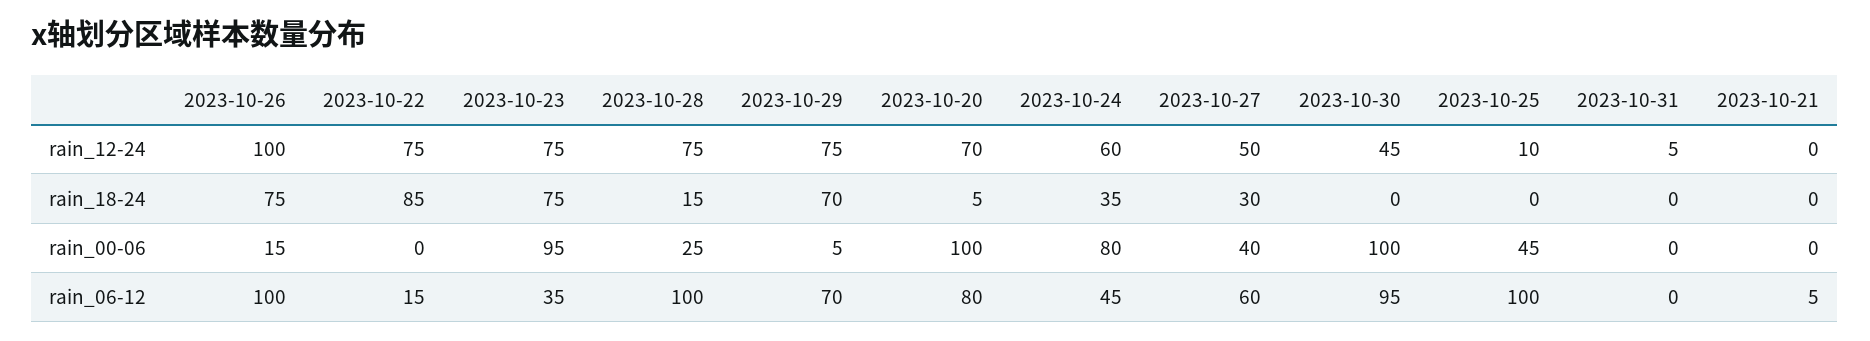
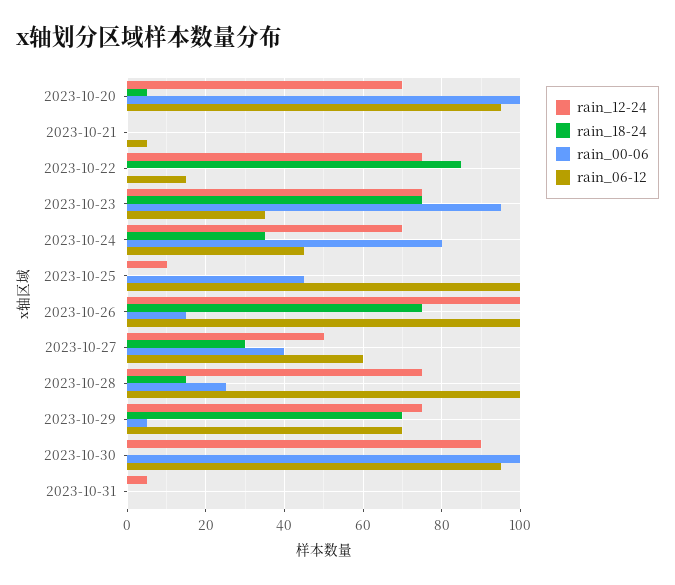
  {
    "rain_12-24": {
      "2023-10-26": 100,
      "2023-10-22": 75,
      "2023-10-23": 75,
      "2023-10-28": 75,
      "2023-10-29": 75,
      "2023-10-20": 70,
-     "2023-10-24": 60,
+     "2023-10-24": 70,
      "2023-10-27": 50,
-     "2023-10-30": 45,
+     "2023-10-30": 90,
      "2023-10-25": 10,
      "2023-10-31": 5,
      "2023-10-21": 0
    },
    "rain_18-24": {
      "2023-10-26": 75,
      "2023-10-22": 85,
      "2023-10-23": 75,
      "2023-10-28": 15,
      "2023-10-29": 70,
      "2023-10-20": 5,
      "2023-10-24": 35,
      "2023-10-27": 30,
      "2023-10-30": 0,
      "2023-10-25": 0,
      "2023-10-31": 0,
      "2023-10-21": 0
    },
    "rain_00-06": {
      "2023-10-26": 15,
      "2023-10-22": 0,
      "2023-10-23": 95,
      "2023-10-28": 25,
      "2023-10-29": 5,
      "2023-10-20": 100,
      "2023-10-24": 80,
      "2023-10-27": 40,
      "2023-10-30": 100,
      "2023-10-25": 45,
      "2023-10-31": 0,
      "2023-10-21": 0
    },
    "rain_06-12": {
      "2023-10-26": 100,
      "2023-10-22": 15,
      "2023-10-23": 35,
      "2023-10-28": 100,
      "2023-10-29": 70,
-     "2023-10-20": 80,
+     "2023-10-20": 95,
      "2023-10-24": 45,
      "2023-10-27": 60,
      "2023-10-30": 95,
      "2023-10-25": 100,
      "2023-10-31": 0,
      "2023-10-21": 5
    }
  }

